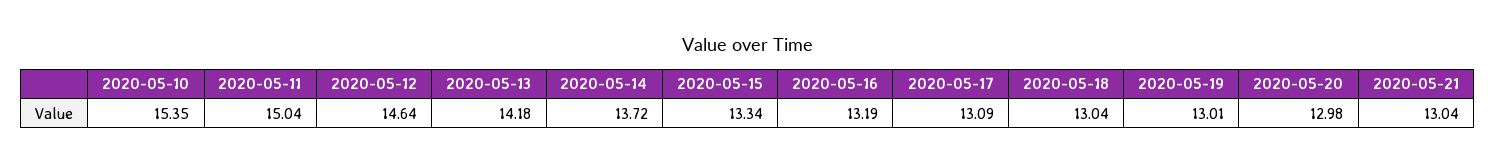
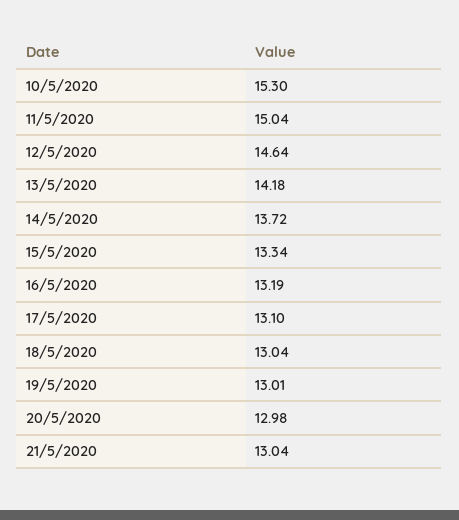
  {
-   "2020-05-10": 15.35,
+   "2020-05-10": 15.3,
    "2020-05-11": 15.04,
    "2020-05-12": 14.64,
    "2020-05-13": 14.18,
    "2020-05-14": 13.72,
    "2020-05-15": 13.34,
    "2020-05-16": 13.19,
-   "2020-05-17": 13.09,
+   "2020-05-17": 13.1,
    "2020-05-18": 13.04,
    "2020-05-19": 13.01,
    "2020-05-20": 12.98,
    "2020-05-21": 13.04
  }

